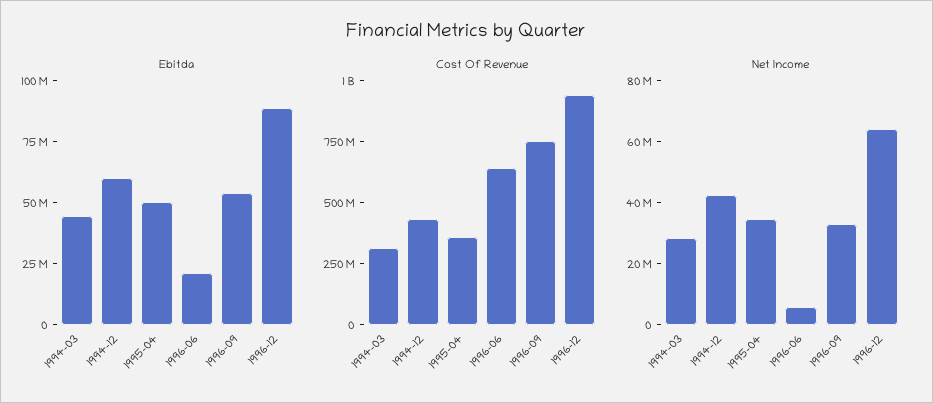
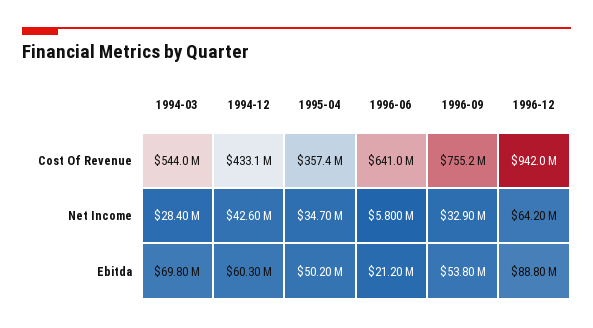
  {
    "Ebitda": {
-     "1994-03": 45000000,
+     "1994-03": 69800000,
      "1994-12": 60300000,
      "1995-04": 50200000,
      "1996-06": 21200000,
      "1996-09": 53800000,
      "1996-12": 88800000
    },
    "Cost Of Revenue": {
-     "1994-03": 300000000,
+     "1994-03": 544000000,
      "1994-12": 433100000,
      "1995-04": 357400000,
      "1996-06": 641000000,
      "1996-09": 755200000,
      "1996-12": 942000000
    },
    "Net Income": {
      "1994-03": 28400000,
      "1994-12": 42600000,
      "1995-04": 34700000,
      "1996-06": 5800000,
      "1996-09": 32900000,
      "1996-12": 64200000
    }
  }

